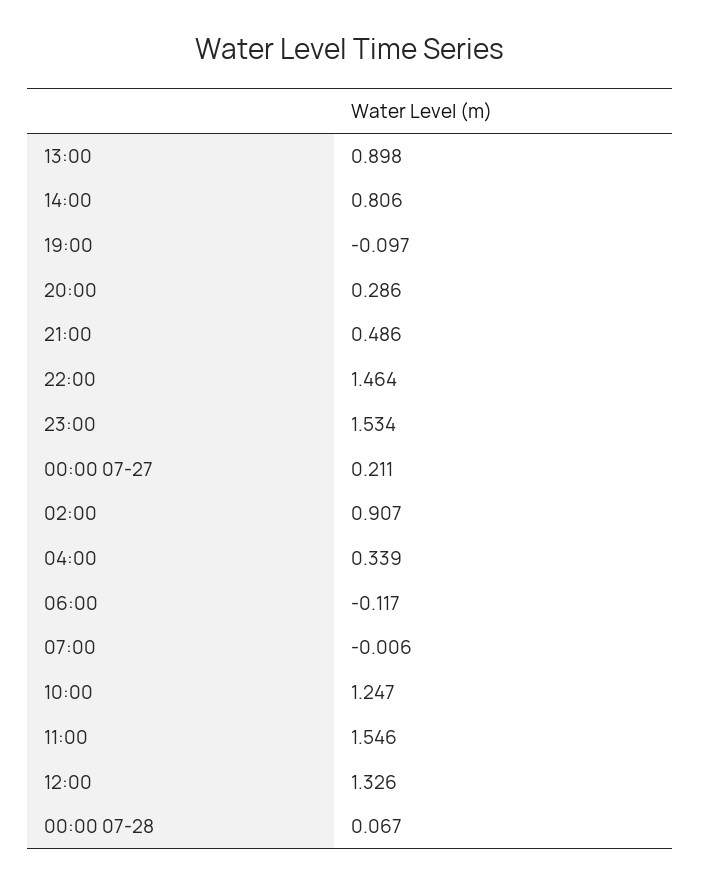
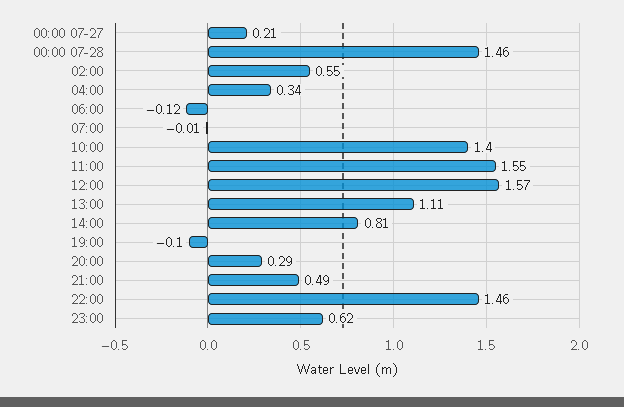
  {
-   "13:00": 0.898,
+   "13:00": 1.11,
    "14:00": 0.806,
    "19:00": -0.097,
    "20:00": 0.286,
    "21:00": 0.486,
    "22:00": 1.464,
-   "23:00": 1.534,
+   "23:00": 0.62,
    "00:00 07-27": 0.211,
-   "02:00": 0.907,
+   "02:00": 0.55,
    "04:00": 0.339,
    "06:00": -0.117,
    "07:00": -0.006,
-   "10:00": 1.247,
+   "10:00": 1.4,
    "11:00": 1.546,
-   "12:00": 1.326,
+   "12:00": 1.57,
-   "00:00 07-28": 0.067
+   "00:00 07-28": 1.46
  }

